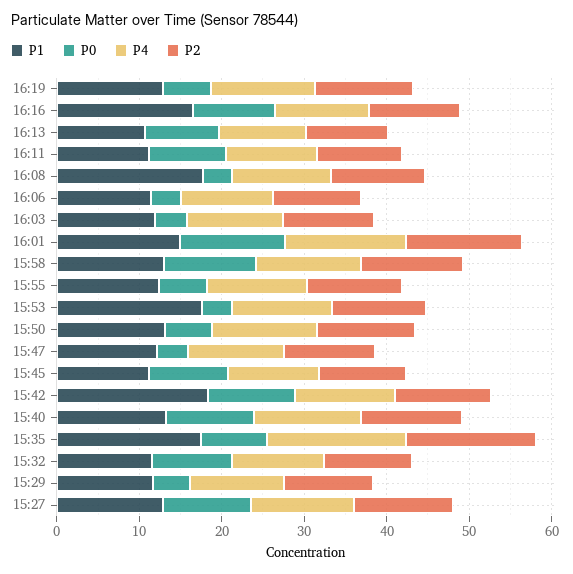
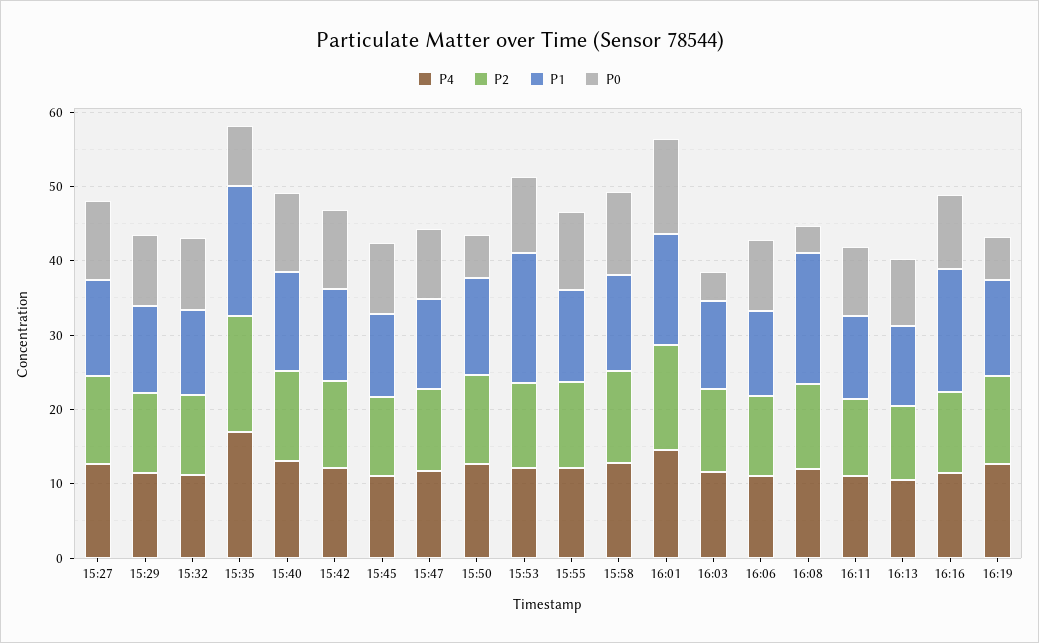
  {
    "P1": {
      "16:19": 12,
      "16:16": 16,
      "16:13": 10,
      "16:11": 12,
      "16:08": 18,
      "16:06": 12,
      "16:03": 12,
      "16:01": 14,
      "15:58": 14,
      "15:55": 12,
      "15:53": 18,
      "15:50": 14,
      "15:47": 12,
      "15:45": 12,
-     "15:42": 18,
+     "15:42": 12,
      "15:40": 14,
      "15:35": 18,
      "15:32": 12,
      "15:29": 12,
      "15:27": 12
    },
    "P0": {
      "16:19": 6,
      "16:16": 10,
      "16:13": 10,
      "16:11": 10,
      "16:08": 4,
-     "16:06": 4,
+     "16:06": 10,
      "16:03": 4,
      "16:01": 12,
      "15:58": 12,
-     "15:55": 6,
+     "15:55": 10,
-     "15:53": 4,
+     "15:53": 10,
      "15:50": 6,
-     "15:47": 4,
+     "15:47": 10,
      "15:45": 10,
      "15:42": 10,
      "15:40": 10,
      "15:35": 8,
      "15:32": 10,
-     "15:29": 4,
+     "15:29": 10,
      "15:27": 10
    },
    "P4": {
      "16:19": 12,
      "16:16": 12,
      "16:13": 10,
      "16:11": 12,
      "16:08": 12,
      "16:06": 12,
      "16:03": 12,
      "16:01": 14,
      "15:58": 12,
      "15:55": 12,
      "15:53": 12,
      "15:50": 12,
      "15:47": 12,
      "15:45": 12,
      "15:42": 12,
      "15:40": 14,
      "15:35": 16,
      "15:32": 12,
      "15:29": 12,
      "15:27": 12
    },
    "P2": {
      "16:19": 12,
      "16:16": 12,
      "16:13": 10,
      "16:11": 10,
      "16:08": 12,
      "16:06": 10,
      "16:03": 12,
      "16:01": 14,
      "15:58": 12,
      "15:55": 12,
      "15:53": 12,
      "15:50": 12,
      "15:47": 12,
      "15:45": 10,
      "15:42": 12,
      "15:40": 12,
      "15:35": 16,
      "15:32": 10,
      "15:29": 10,
      "15:27": 12
    }
  }

